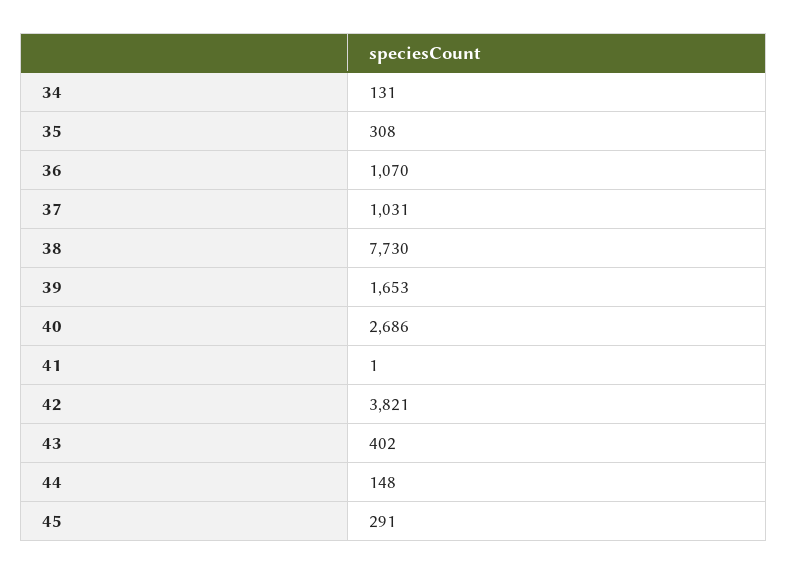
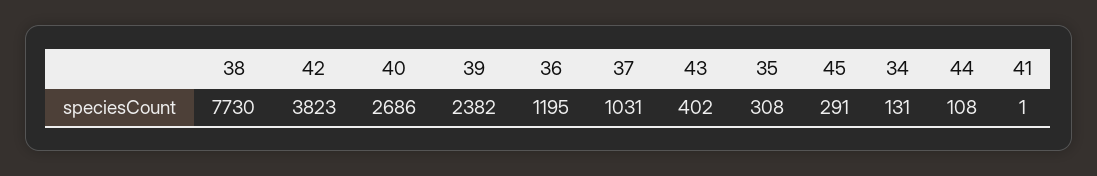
  {
    "34": 131,
    "35": 308,
-   "36": 1070,
+   "36": 1195,
    "37": 1031,
    "38": 7730,
-   "39": 1653,
+   "39": 2382,
    "40": 2686,
    "41": 1,
-   "42": 3821,
+   "42": 3823,
    "43": 402,
-   "44": 148,
+   "44": 108,
    "45": 291
  }

